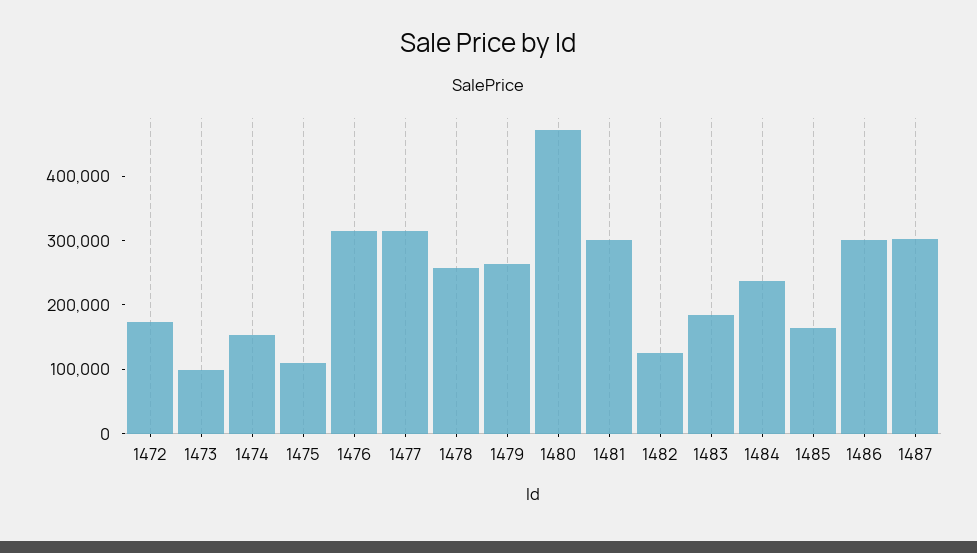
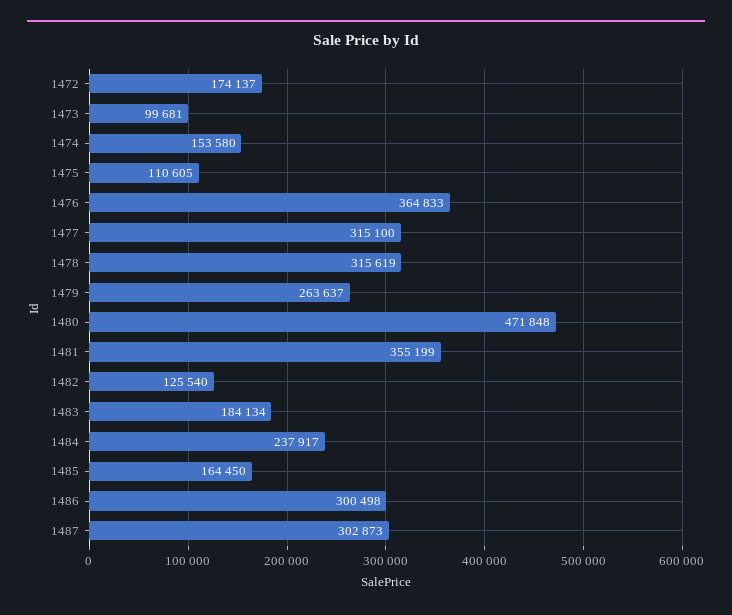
  {
    "1472": 174137,
    "1473": 99681,
    "1474": 153580,
    "1475": 110605,
-   "1476": 320000,
+   "1476": 364833,
    "1477": 315100,
-   "1478": 260000,
+   "1478": 315619,
    "1479": 263637,
    "1480": 471848,
-   "1481": 300000,
+   "1481": 355199,
    "1482": 125540,
    "1483": 184134,
    "1484": 237917,
    "1485": 164450,
    "1486": 300498,
    "1487": 302873
  }

